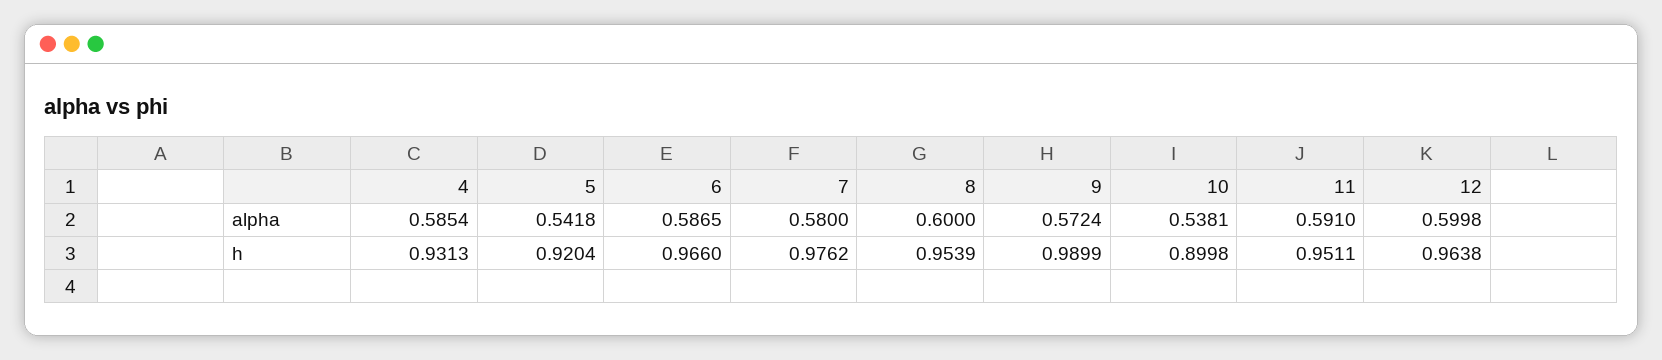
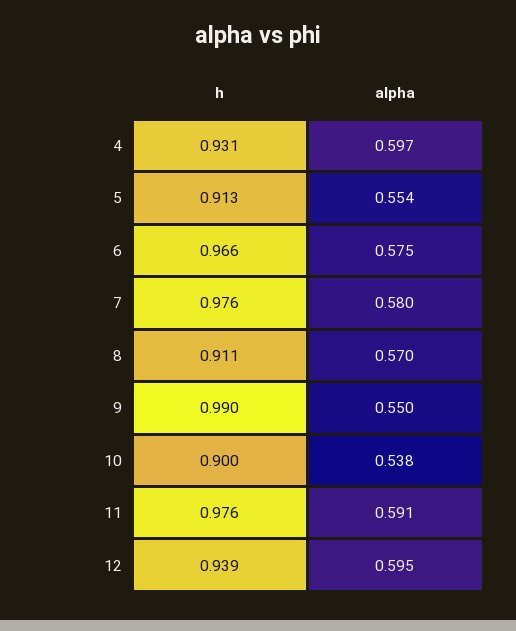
  {
    "4": {
-     "alpha": 0.5854,
+     "alpha": 0.597,
      "h": 0.9313
    },
    "5": {
-     "alpha": 0.5418,
+     "alpha": 0.554,
-     "h": 0.9204
+     "h": 0.913
    },
    "6": {
-     "alpha": 0.5865,
+     "alpha": 0.575,
      "h": 0.966
    },
    "7": {
      "alpha": 0.58,
      "h": 0.9762
    },
    "8": {
-     "alpha": 0.6,
+     "alpha": 0.57,
-     "h": 0.9539
+     "h": 0.911
    },
    "9": {
-     "alpha": 0.5724,
+     "alpha": 0.55,
      "h": 0.9899
    },
    "10": {
      "alpha": 0.5381,
      "h": 0.8998
    },
    "11": {
      "alpha": 0.591,
-     "h": 0.9511
+     "h": 0.976
    },
    "12": {
-     "alpha": 0.5998,
+     "alpha": 0.595,
-     "h": 0.9638
+     "h": 0.939
    }
  }

